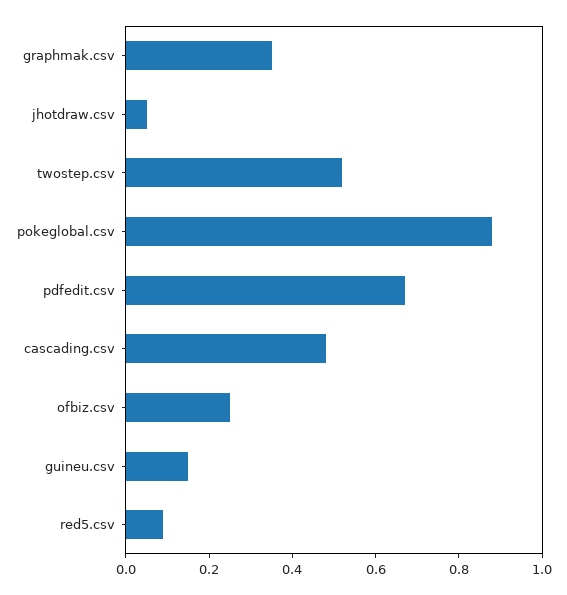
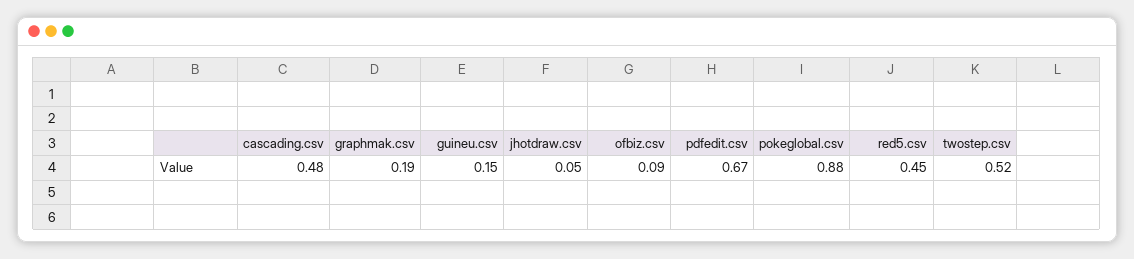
  {
-   "graphmak.csv": 0.35,
+   "graphmak.csv": 0.19,
    "jhotdraw.csv": 0.05,
    "twostep.csv": 0.52,
    "pokeglobal.csv": 0.88,
    "pdfedit.csv": 0.67,
    "cascading.csv": 0.48,
-   "ofbiz.csv": 0.25,
+   "ofbiz.csv": 0.09,
    "guineu.csv": 0.15,
-   "red5.csv": 0.1
+   "red5.csv": 0.45
  }

